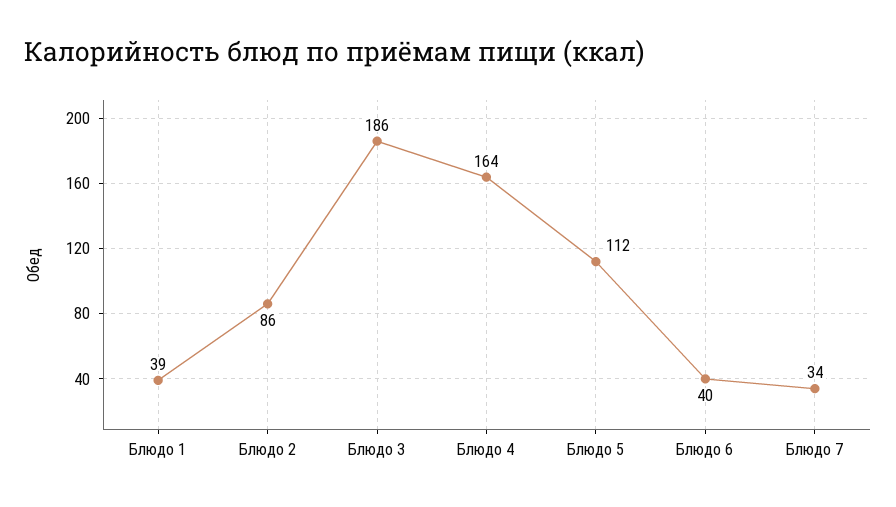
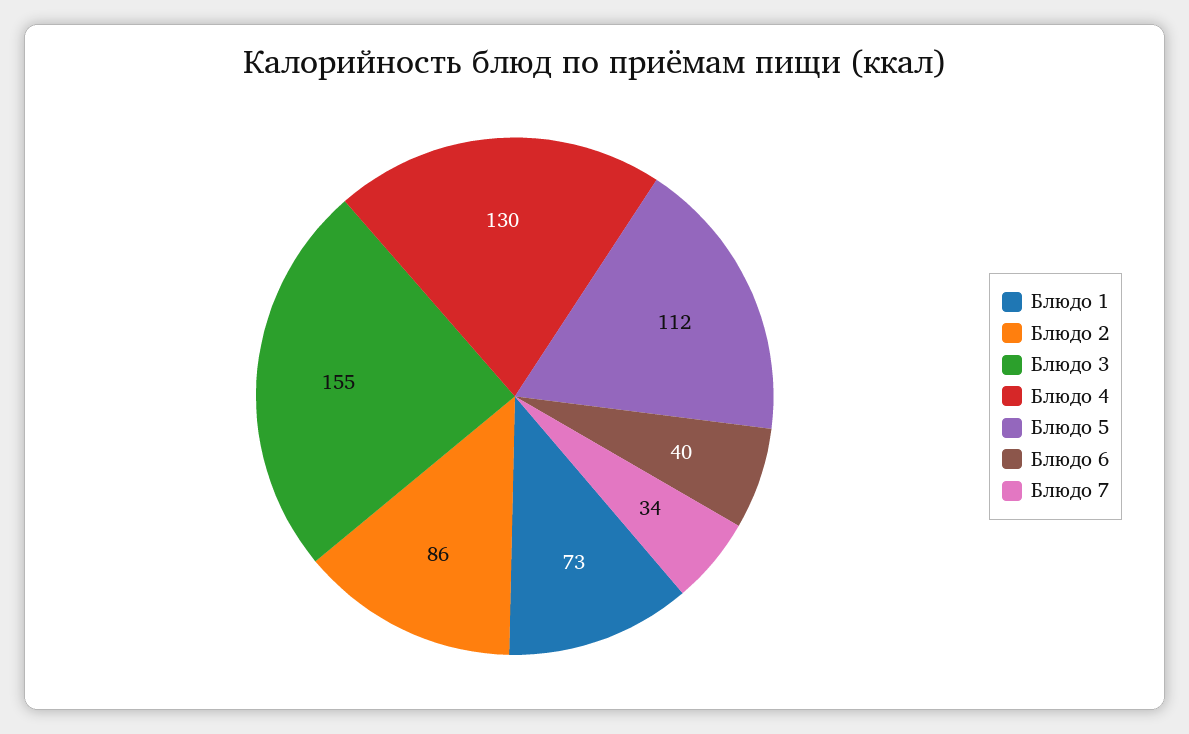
  {
-   "Блюдо 1": 39,
+   "Блюдо 1": 73,
    "Блюдо 2": 86,
-   "Блюдо 3": 186,
+   "Блюдо 3": 155,
-   "Блюдо 4": 164,
+   "Блюдо 4": 130,
    "Блюдо 5": 112,
    "Блюдо 6": 40,
    "Блюдо 7": 34
  }

